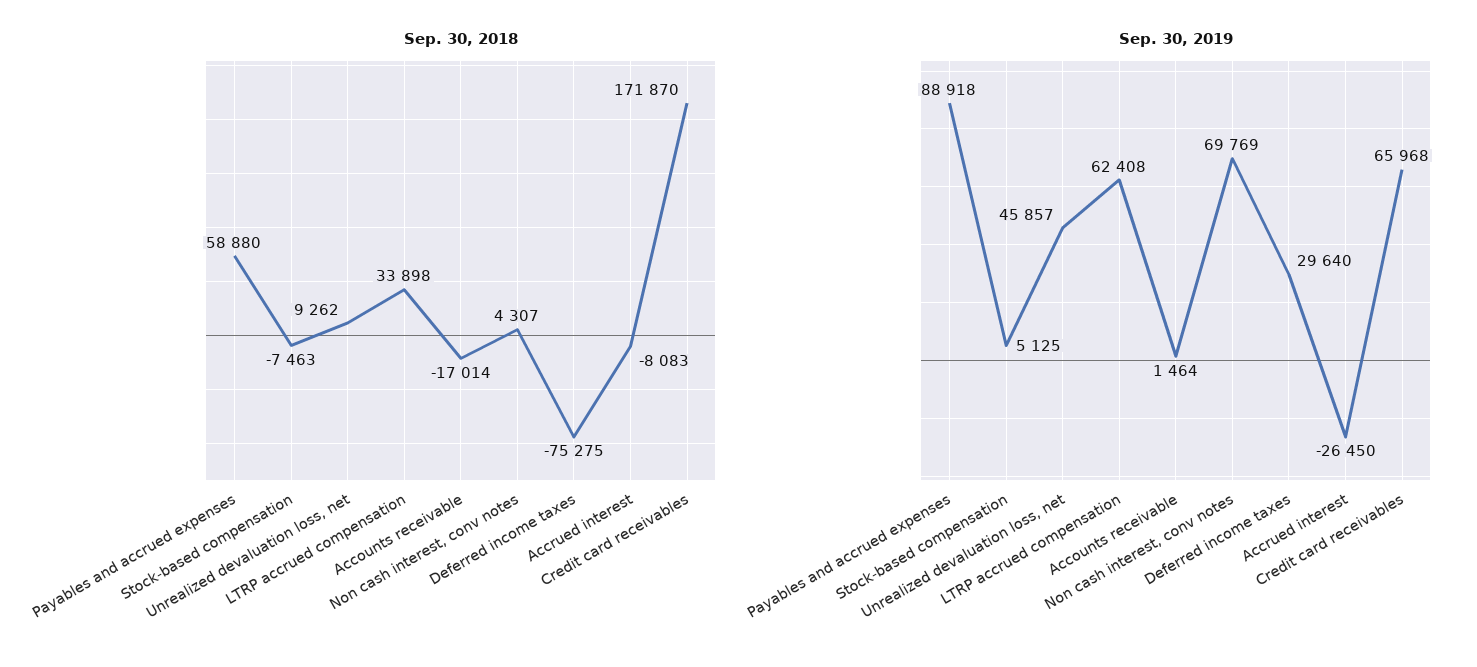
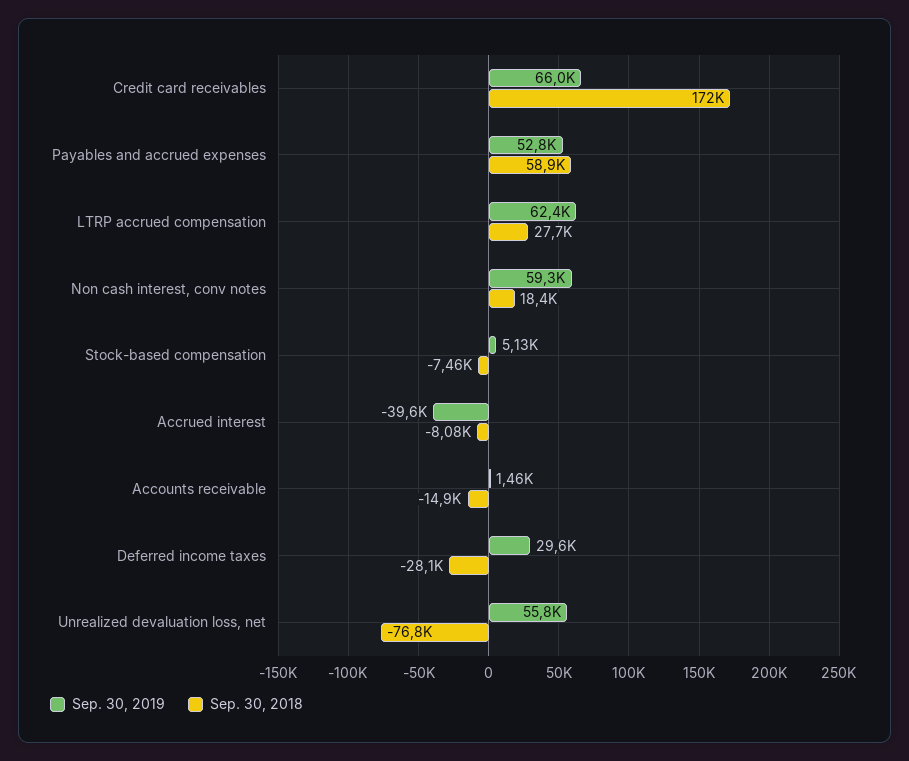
  {
    "Sep. 30, 2018": {
      "Payables and accrued expenses": 58880,
      "Stock-based compensation": -7463,
-     "Unrealized devaluation loss, net": 9262,
+     "Unrealized devaluation loss, net": -76800,
-     "LTRP accrued compensation": 33898,
+     "LTRP accrued compensation": 27700,
-     "Accounts receivable": -17014,
+     "Accounts receivable": -14900,
-     "Non cash interest, conv notes": 4307,
+     "Non cash interest, conv notes": 18400,
-     "Deferred income taxes": -75275,
+     "Deferred income taxes": -28100,
      "Accrued interest": -8083,
      "Credit card receivables": 171870
    },
    "Sep. 30, 2019": {
-     "Payables and accrued expenses": 88918,
+     "Payables and accrued expenses": 52800,
      "Stock-based compensation": 5125,
-     "Unrealized devaluation loss, net": 45857,
+     "Unrealized devaluation loss, net": 55800,
      "LTRP accrued compensation": 62408,
      "Accounts receivable": 1464,
-     "Non cash interest, conv notes": 69769,
+     "Non cash interest, conv notes": 59300,
      "Deferred income taxes": 29640,
-     "Accrued interest": -26450,
+     "Accrued interest": -39600,
      "Credit card receivables": 65968
    }
  }

